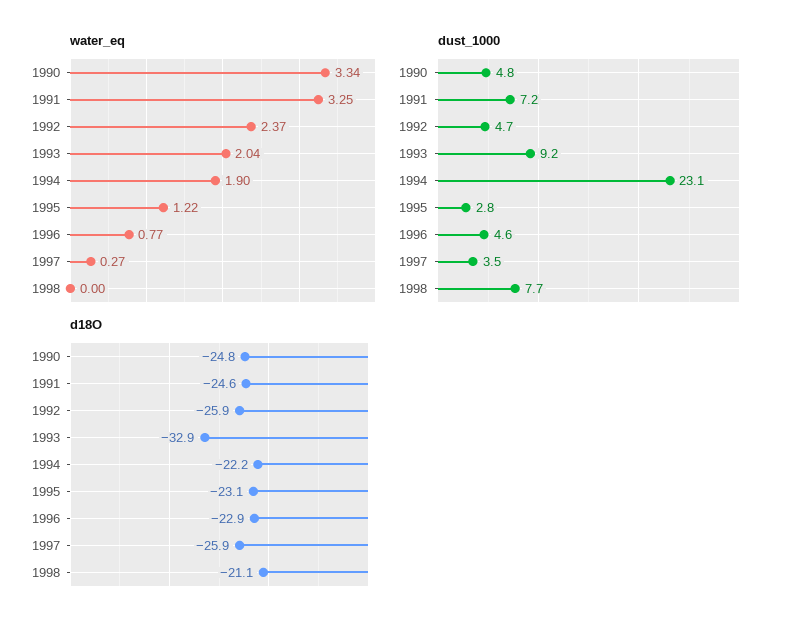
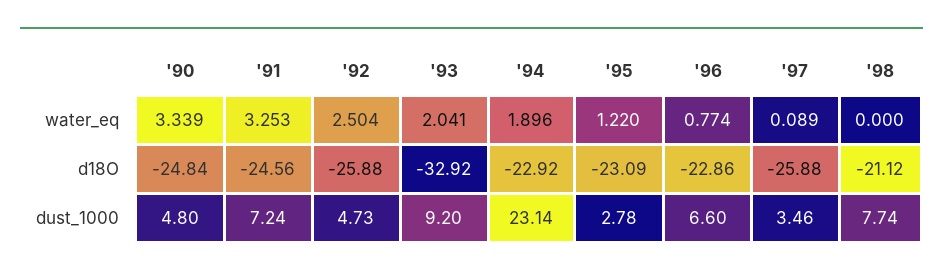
  {
    "water_eq": {
      "1990": 3.339,
      "1991": 3.253,
-     "1992": 2.37,
+     "1992": 2.504,
      "1993": 2.041,
      "1994": 1.896,
      "1995": 1.22,
      "1996": 0.774,
-     "1997": 0.27,
+     "1997": 0.089,
      "1998": 0
    },
    "dust_1000": {
      "1990": 4.8,
      "1991": 7.24,
      "1992": 4.73,
      "1993": 9.2,
      "1994": 23.14,
      "1995": 2.78,
-     "1996": 4.6,
+     "1996": 6.6,
      "1997": 3.46,
      "1998": 7.74
    },
    "d18O": {
      "1990": -24.84,
      "1991": -24.56,
      "1992": -25.88,
      "1993": -32.92,
-     "1994": -22.2,
+     "1994": -22.92,
      "1995": -23.09,
      "1996": -22.86,
      "1997": -25.88,
      "1998": -21.12
    }
  }

